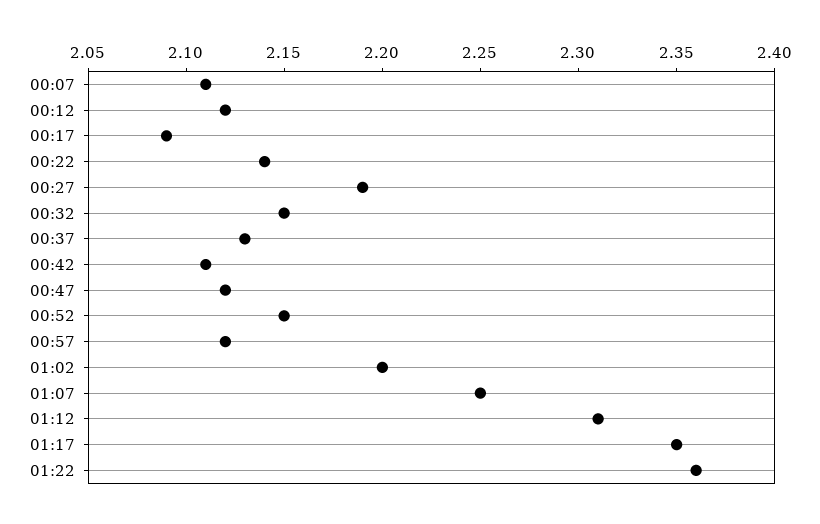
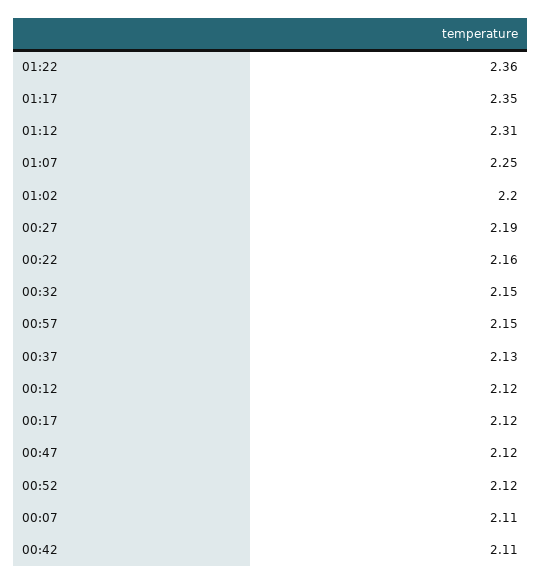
  {
    "00:07": 2.11,
    "00:12": 2.12,
-   "00:17": 2.09,
+   "00:17": 2.12,
-   "00:22": 2.14,
+   "00:22": 2.16,
    "00:27": 2.19,
    "00:32": 2.15,
    "00:37": 2.13,
    "00:42": 2.11,
    "00:47": 2.12,
-   "00:52": 2.15,
+   "00:52": 2.12,
-   "00:57": 2.12,
+   "00:57": 2.15,
    "01:02": 2.2,
    "01:07": 2.25,
    "01:12": 2.31,
    "01:17": 2.35,
    "01:22": 2.36
  }

